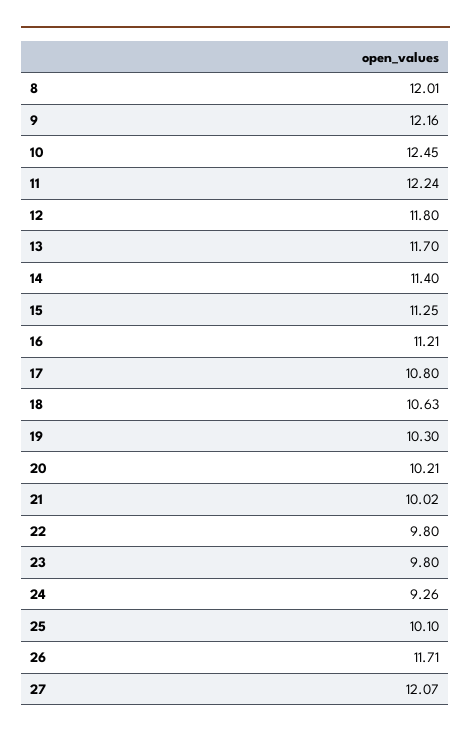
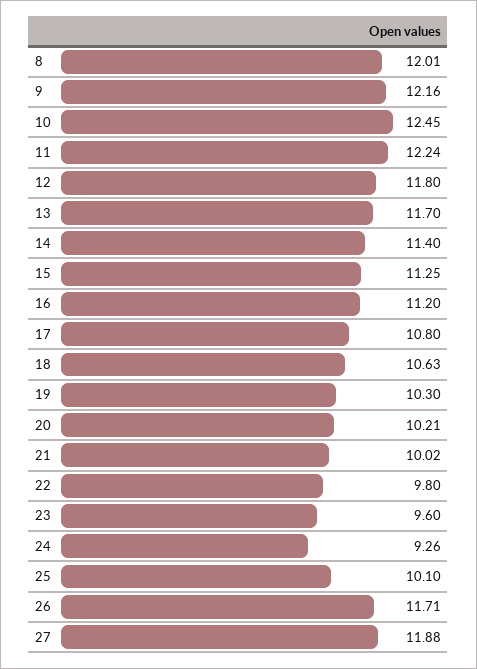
  {
    "8": 12.01,
    "9": 12.16,
    "10": 12.45,
    "11": 12.24,
    "12": 11.8,
    "13": 11.7,
    "14": 11.4,
    "15": 11.25,
-   "16": 11.21,
+   "16": 11.2,
    "17": 10.8,
    "18": 10.63,
    "19": 10.3,
    "20": 10.21,
    "21": 10.02,
    "22": 9.8,
-   "23": 9.8,
+   "23": 9.6,
    "24": 9.26,
    "25": 10.1,
    "26": 11.71,
-   "27": 12.07
+   "27": 11.88
  }

